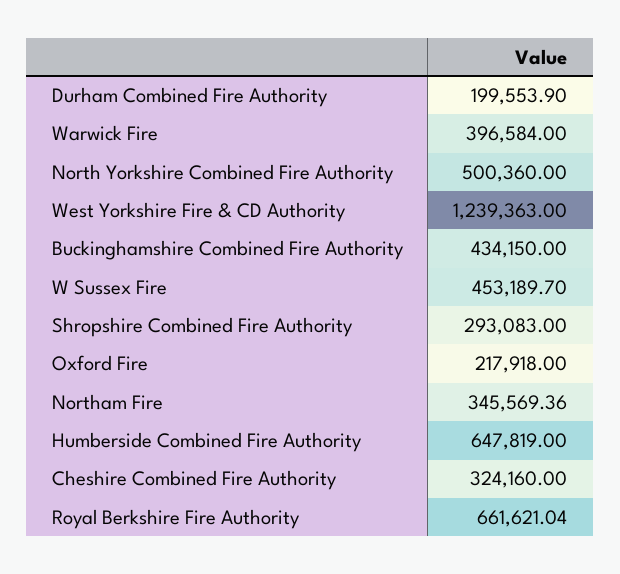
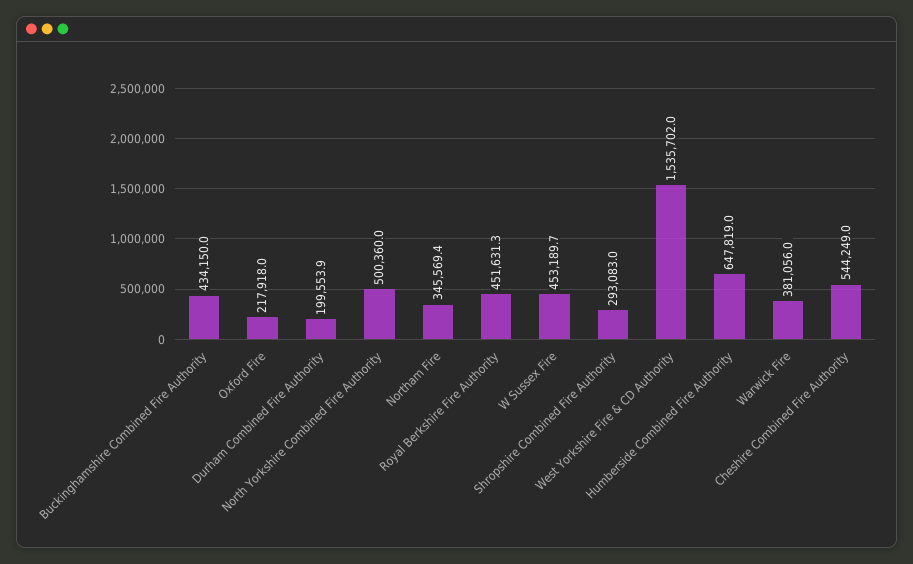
  {
    "Durham Combined Fire Authority": 199553.9,
-   "Warwick Fire": 396584,
+   "Warwick Fire": 381056,
    "North Yorkshire Combined Fire Authority": 500360,
-   "West Yorkshire Fire & CD Authority": 1239363,
+   "West Yorkshire Fire & CD Authority": 1535702,
    "Buckinghamshire Combined Fire Authority": 434150,
    "W Sussex Fire": 453189.7,
    "Shropshire Combined Fire Authority": 293083,
    "Oxford Fire": 217918,
    "Northam Fire": 345569.36,
    "Humberside Combined Fire Authority": 647819,
-   "Cheshire Combined Fire Authority": 324160,
+   "Cheshire Combined Fire Authority": 544249,
-   "Royal Berkshire Fire Authority": 661621.04
+   "Royal Berkshire Fire Authority": 451631.3
  }

